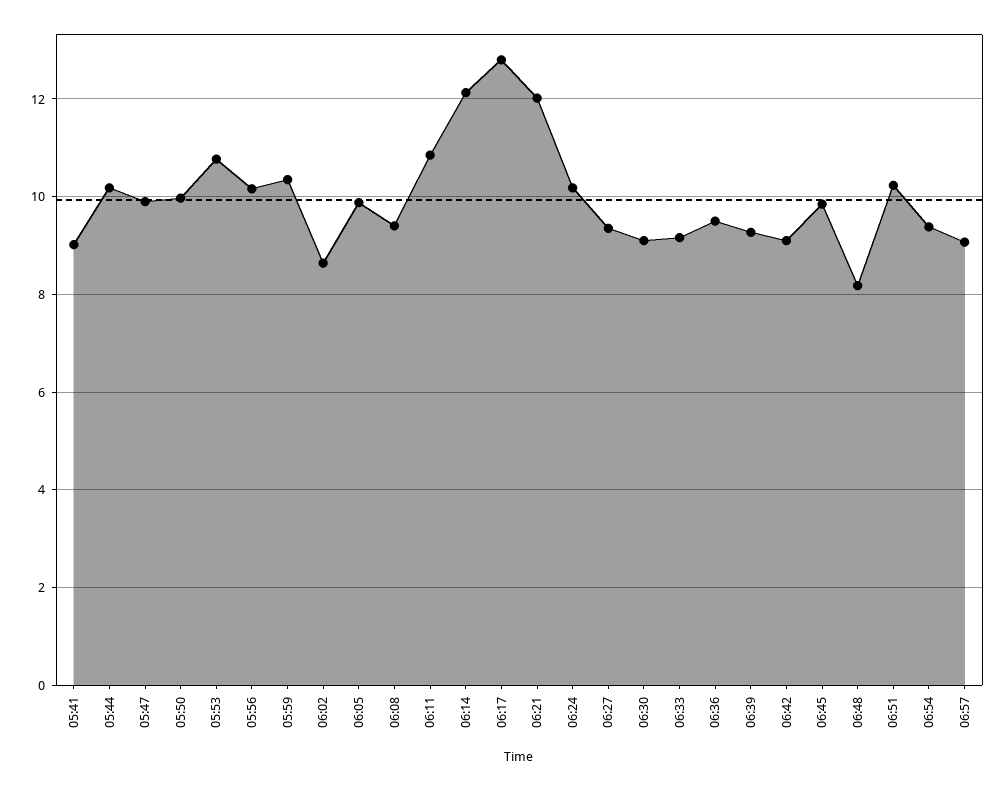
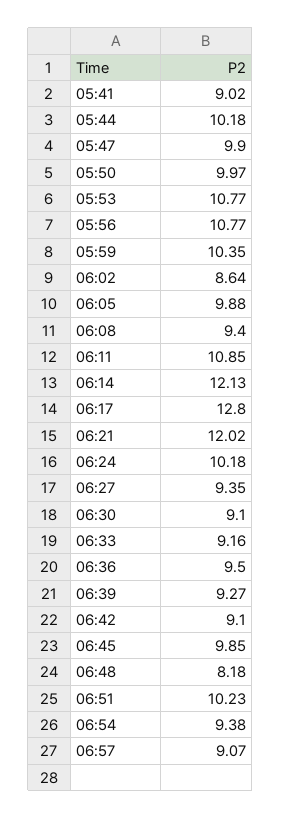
  {
    "05:41": 9.02,
    "05:44": 10.18,
    "05:47": 9.9,
    "05:50": 9.97,
    "05:53": 10.77,
-   "05:56": 10.2,
+   "05:56": 10.77,
    "05:59": 10.35,
    "06:02": 8.64,
    "06:05": 9.88,
    "06:08": 9.4,
    "06:11": 10.85,
    "06:14": 12.13,
    "06:17": 12.8,
    "06:21": 12.02,
    "06:24": 10.18,
    "06:27": 9.35,
    "06:30": 9.1,
    "06:33": 9.16,
    "06:36": 9.5,
    "06:39": 9.27,
    "06:42": 9.1,
    "06:45": 9.85,
    "06:48": 8.18,
    "06:51": 10.23,
    "06:54": 9.38,
    "06:57": 9.07
  }

